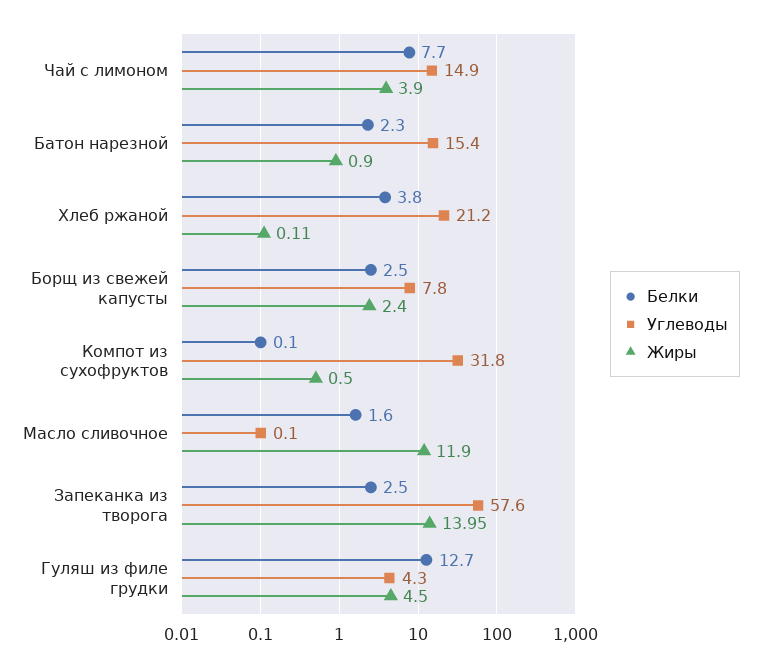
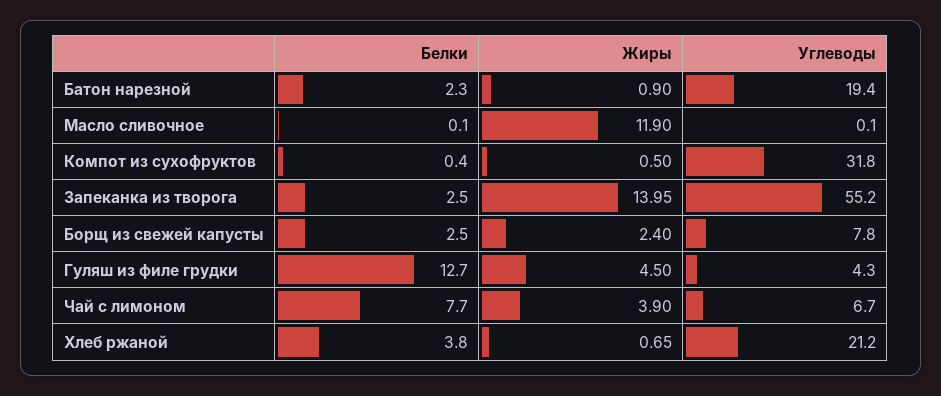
  {
    "Белки": {
      "Чай с лимоном": 7.7,
      "Батон нарезной": 2.3,
      "Хлеб ржаной": 3.8,
      "Борщ из свежей капусты": 2.5,
-     "Компот из сухофруктов": 0.1,
+     "Компот из сухофруктов": 0.4,
-     "Масло сливочное": 1.6,
+     "Масло сливочное": 0.1,
      "Запеканка из творога": 2.5,
      "Гуляш из филе грудки": 12.7
    },
    "Углеводы": {
-     "Чай с лимоном": 14.9,
+     "Чай с лимоном": 6.7,
-     "Батон нарезной": 15.4,
+     "Батон нарезной": 19.4,
      "Хлеб ржаной": 21.2,
      "Борщ из свежей капусты": 7.8,
      "Компот из сухофруктов": 31.8,
      "Масло сливочное": 0.1,
-     "Запеканка из творога": 57.6,
+     "Запеканка из творога": 55.2,
      "Гуляш из филе грудки": 4.3
    },
    "Жиры": {
      "Чай с лимоном": 3.9,
      "Батон нарезной": 0.9,
-     "Хлеб ржаной": 0.11,
+     "Хлеб ржаной": 0.65,
      "Борщ из свежей капусты": 2.4,
      "Компот из сухофруктов": 0.5,
      "Масло сливочное": 11.9,
      "Запеканка из творога": 13.95,
      "Гуляш из филе грудки": 4.5
    }
  }

